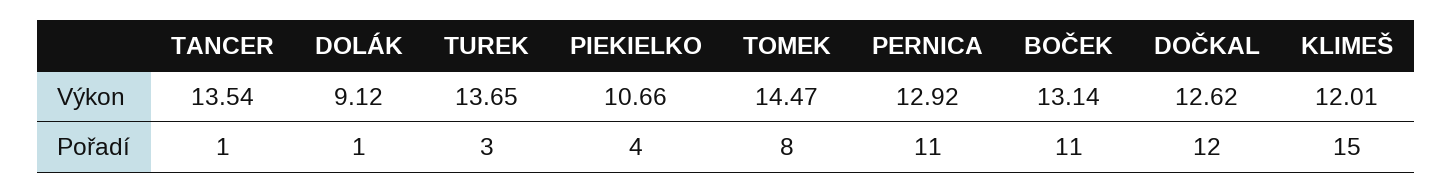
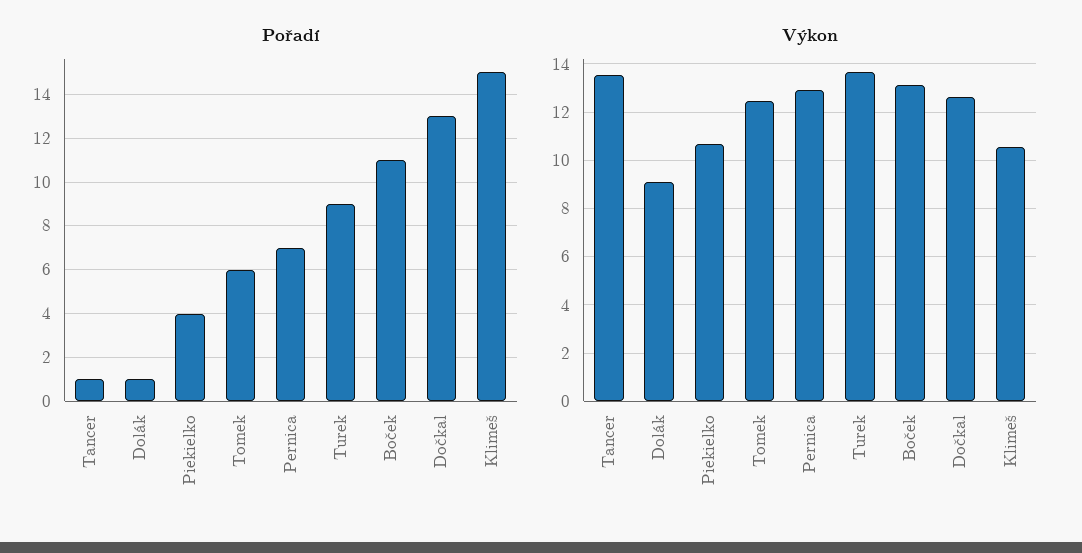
  {
    "Výkon": {
      "TANCER": 13.54,
      "DOLÁK": 9.12,
      "TUREK": 13.65,
      "PIEKIELKO": 10.66,
-     "TOMEK": 14.47,
+     "TOMEK": 12.5,
      "PERNICA": 12.92,
      "BOČEK": 13.14,
      "DOČKAL": 12.62,
-     "KLIMEŠ": 12.01
+     "KLIMEŠ": 10.5
    },
    "Pořadí": {
      "TANCER": 1,
      "DOLÁK": 1,
-     "TUREK": 3,
+     "TUREK": 9,
      "PIEKIELKO": 4,
-     "TOMEK": 8,
+     "TOMEK": 6,
-     "PERNICA": 11,
+     "PERNICA": 7,
      "BOČEK": 11,
-     "DOČKAL": 12,
+     "DOČKAL": 13,
      "KLIMEŠ": 15
    }
  }

